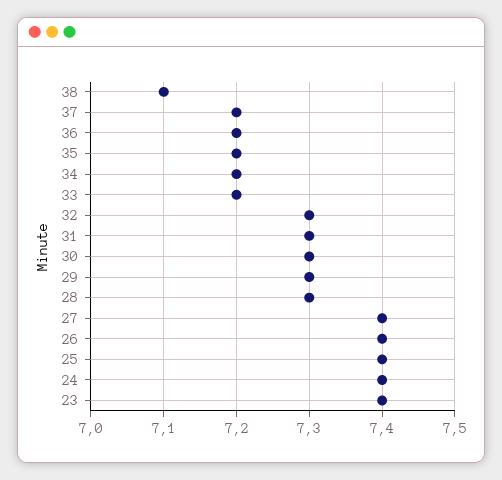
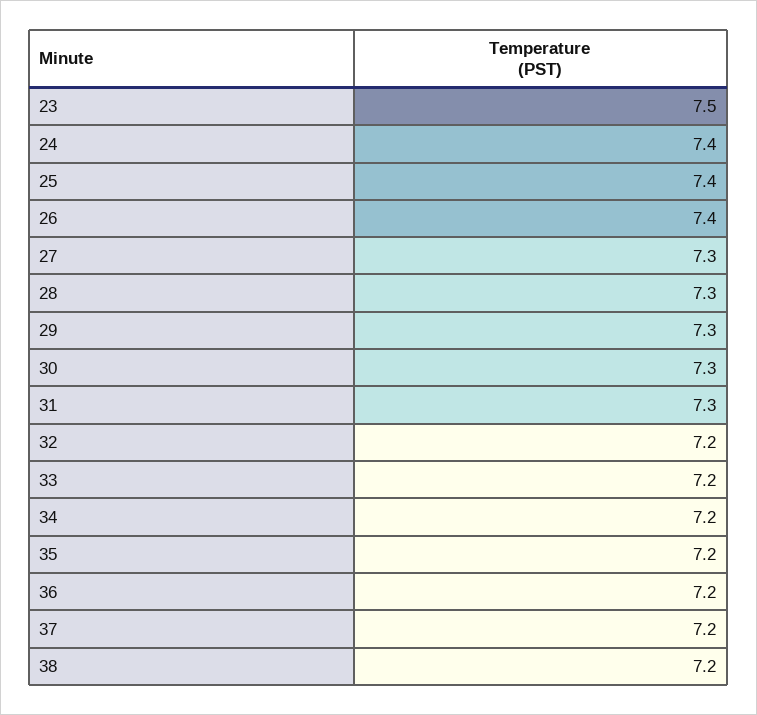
  {
-   "38": 7.1,
+   "38": 7.2,
    "37": 7.2,
    "36": 7.2,
    "35": 7.2,
    "34": 7.2,
    "33": 7.2,
-   "32": 7.3,
+   "32": 7.2,
    "31": 7.3,
    "30": 7.3,
    "29": 7.3,
    "28": 7.3,
-   "27": 7.4,
+   "27": 7.3,
    "26": 7.4,
    "25": 7.4,
    "24": 7.4,
-   "23": 7.4
+   "23": 7.5
  }

